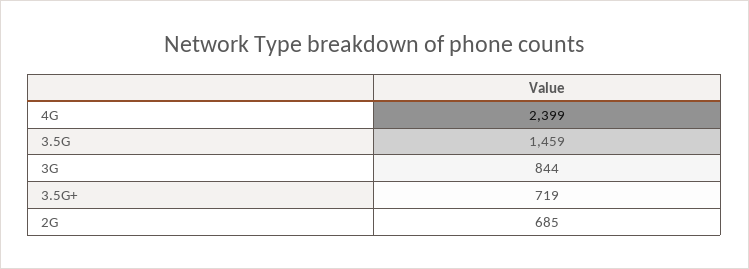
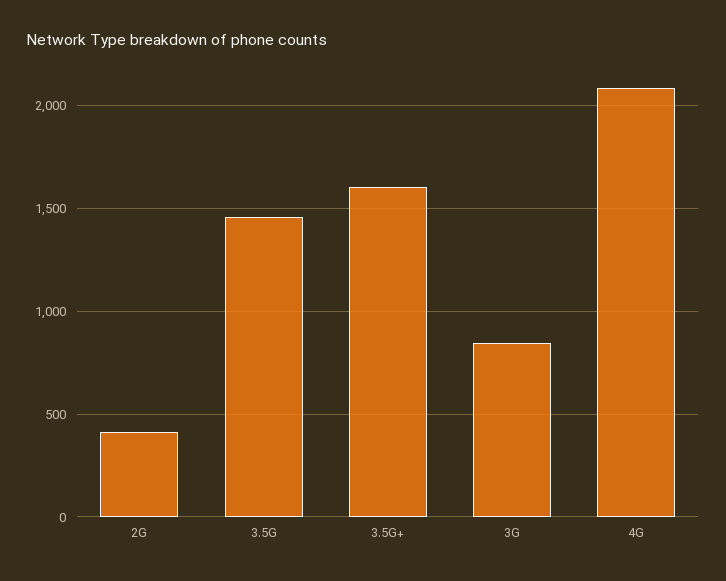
  {
-   "4G": 2399,
+   "4G": 2100,
    "3.5G": 1459,
    "3G": 844,
-   "3.5G+": 719,
+   "3.5G+": 1600,
-   "2G": 685
+   "2G": 400
  }

